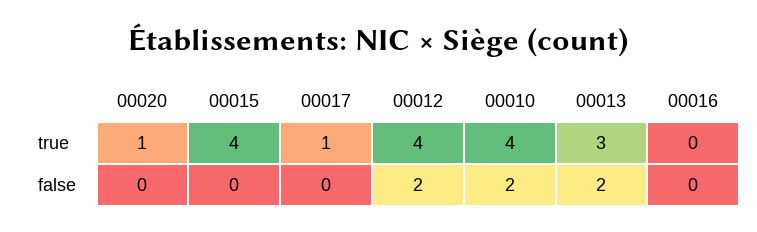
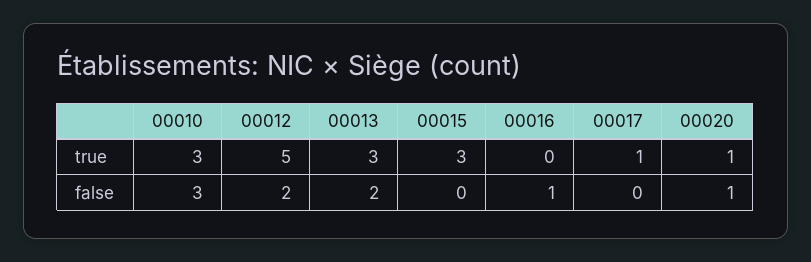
  {
    "00020": {
      "true": 1,
-     "false": 0
+     "false": 1
    },
    "00015": {
-     "true": 4,
+     "true": 3,
      "false": 0
    },
    "00017": {
      "true": 1,
      "false": 0
    },
    "00012": {
-     "true": 4,
+     "true": 5,
      "false": 2
    },
    "00010": {
-     "true": 4,
+     "true": 3,
-     "false": 2
+     "false": 3
    },
    "00013": {
      "true": 3,
      "false": 2
    },
    "00016": {
      "true": 0,
-     "false": 0
+     "false": 1
    }
  }

